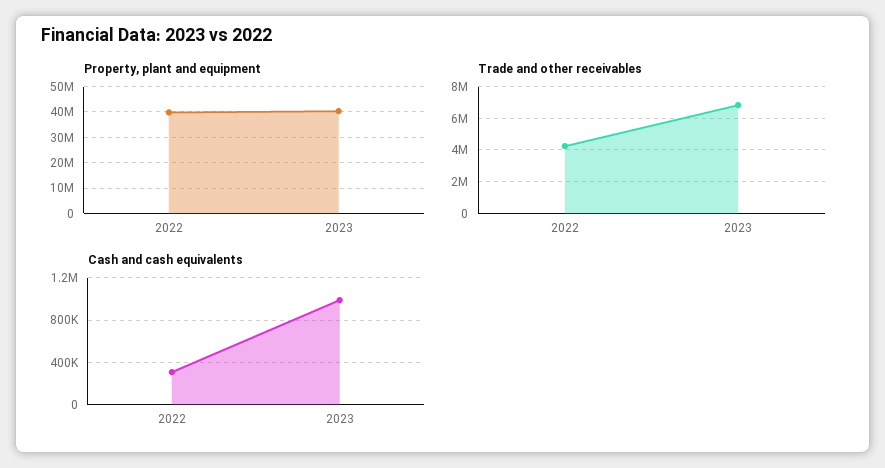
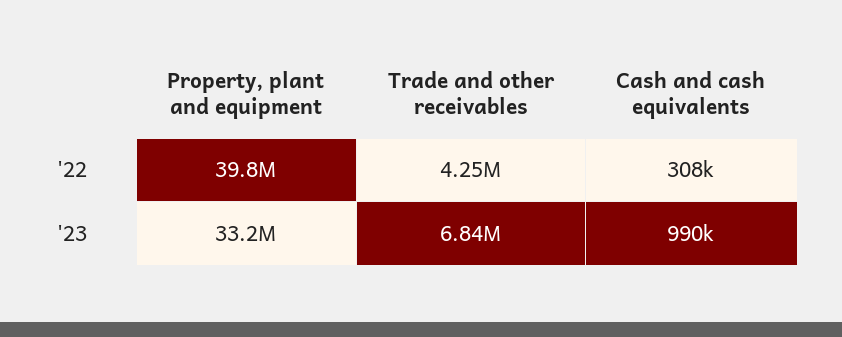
  {
    "Property, plant and equipment": {
      "2022": 39800000,
-     "2023": 40000000
+     "2023": 33200000
    },
    "Trade and other receivables": {
      "2022": 4250000,
      "2023": 6840000
    },
    "Cash and cash equivalents": {
      "2022": 308000,
      "2023": 990000
    }
  }

